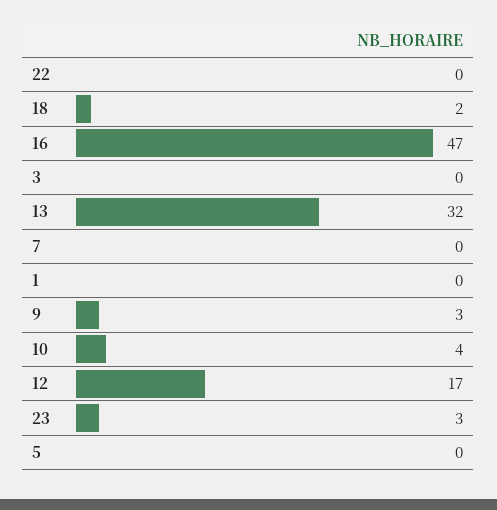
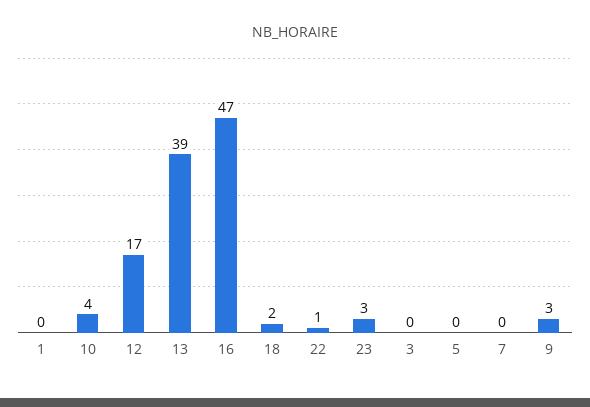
  {
-   "22": 0,
+   "22": 1,
    "18": 2,
    "16": 47,
    "3": 0,
-   "13": 32,
+   "13": 39,
    "7": 0,
    "1": 0,
    "9": 3,
    "10": 4,
    "12": 17,
    "23": 3,
    "5": 0
  }

